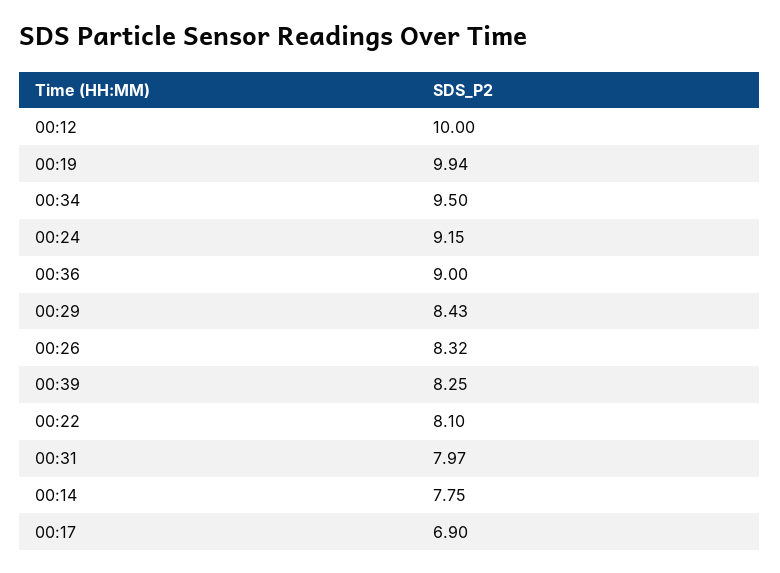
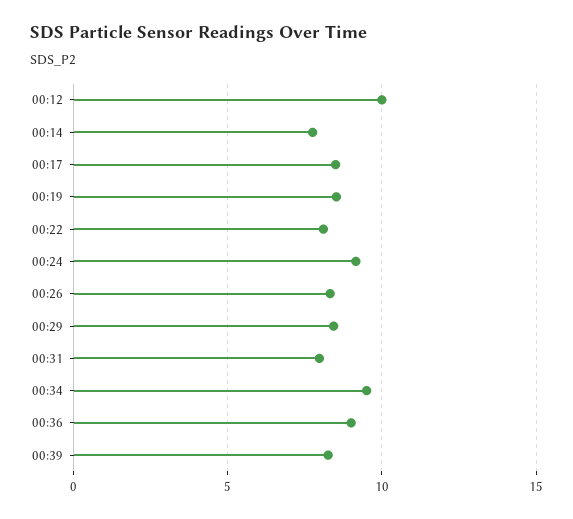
  {
    "00:12": 10,
-   "00:19": 9.94,
+   "00:19": 8.5,
    "00:34": 9.5,
    "00:24": 9.15,
    "00:36": 9,
    "00:29": 8.43,
    "00:26": 8.32,
    "00:39": 8.25,
    "00:22": 8.1,
    "00:31": 7.97,
    "00:14": 7.75,
-   "00:17": 6.9
+   "00:17": 8.5
  }

